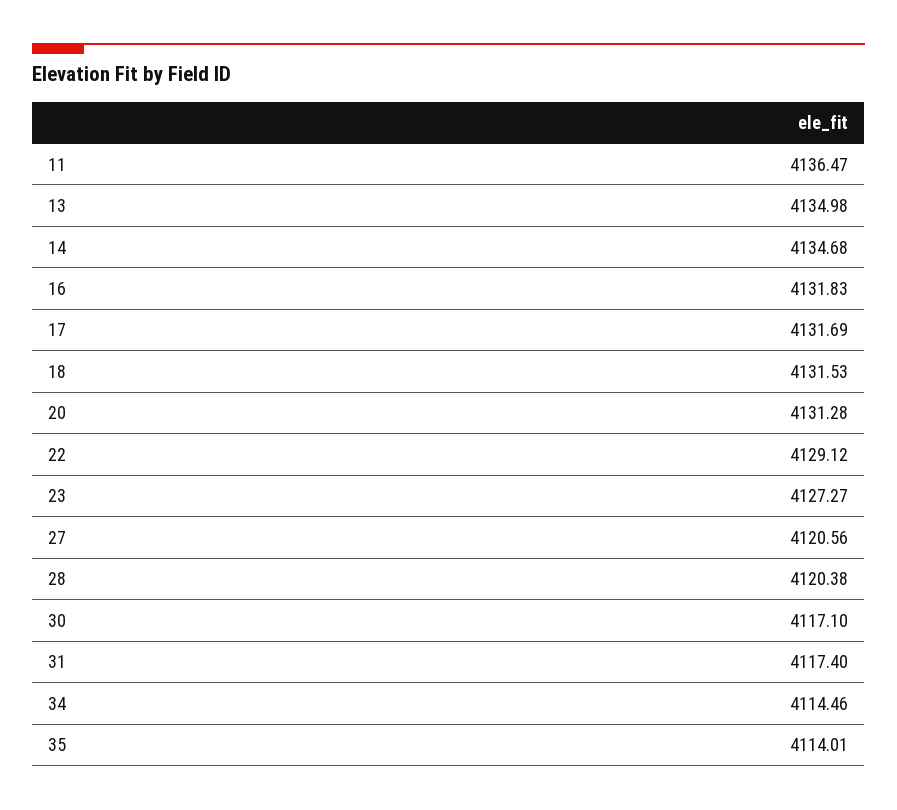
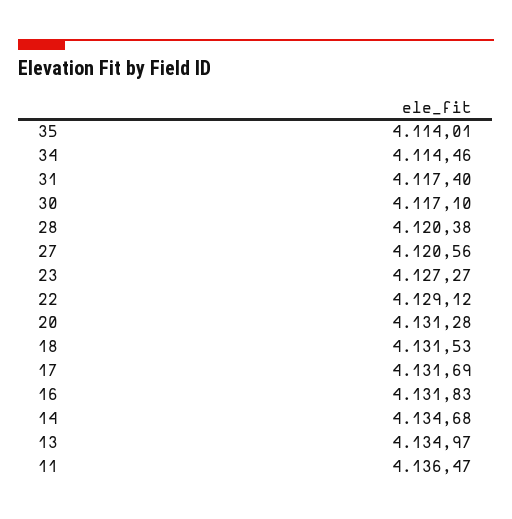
  {
    "11": 4136.47,
-   "13": 4134.98,
+   "13": 4134.97,
    "14": 4134.68,
    "16": 4131.83,
    "17": 4131.69,
    "18": 4131.53,
    "20": 4131.28,
    "22": 4129.12,
    "23": 4127.27,
    "27": 4120.56,
    "28": 4120.38,
    "30": 4117.1,
    "31": 4117.4,
    "34": 4114.46,
    "35": 4114.01
  }

